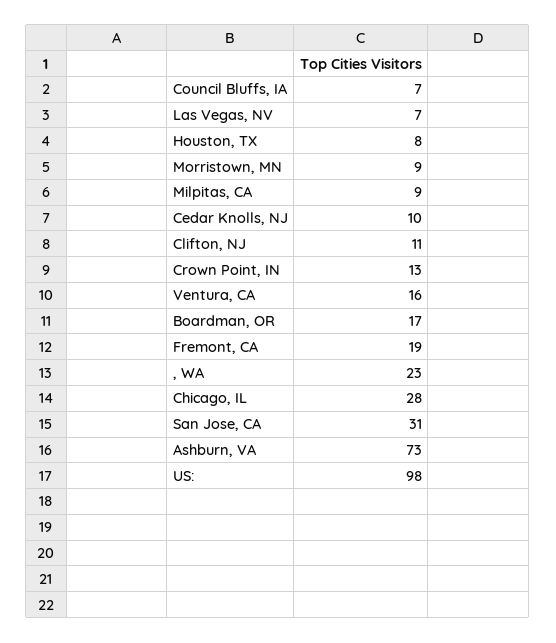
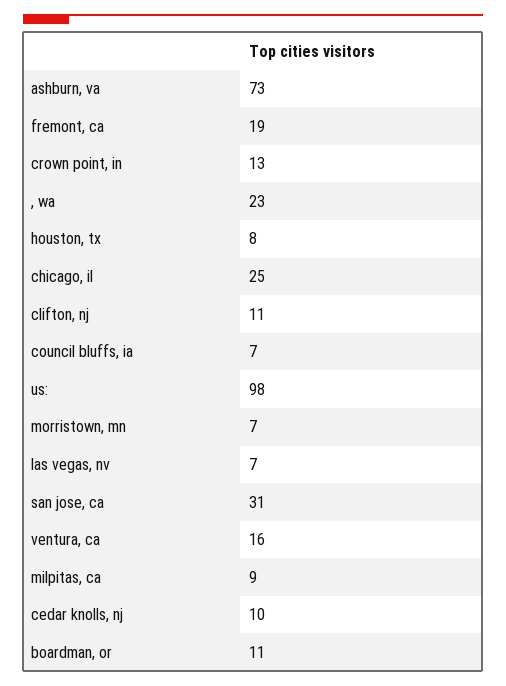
  {
    "Council Bluffs, IA": 7,
    "Las Vegas, NV": 7,
    "Houston, TX": 8,
-   "Morristown, MN": 9,
+   "Morristown, MN": 7,
    "Milpitas, CA": 9,
    "Cedar Knolls, NJ": 10,
    "Clifton, NJ": 11,
    "Crown Point, IN": 13,
    "Ventura, CA": 16,
-   "Boardman, OR": 17,
+   "Boardman, OR": 11,
    "Fremont, CA": 19,
    ", WA": 23,
-   "Chicago, IL": 28,
+   "Chicago, IL": 25,
    "San Jose, CA": 31,
    "Ashburn, VA": 73,
    "US:": 98
  }

